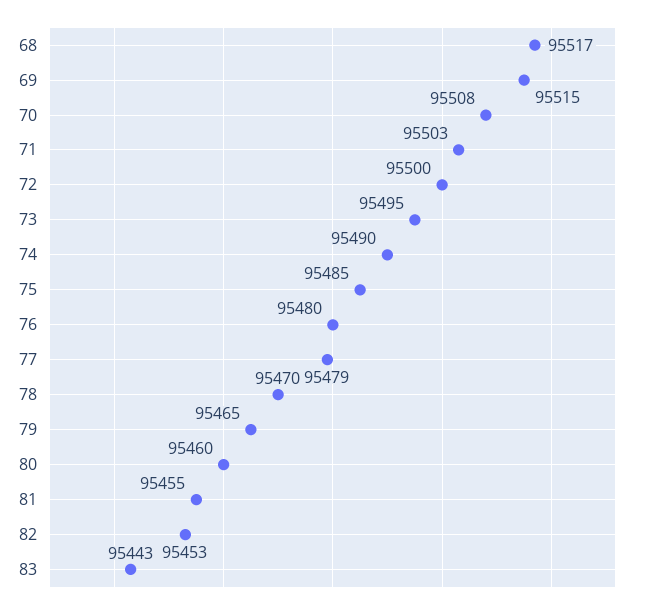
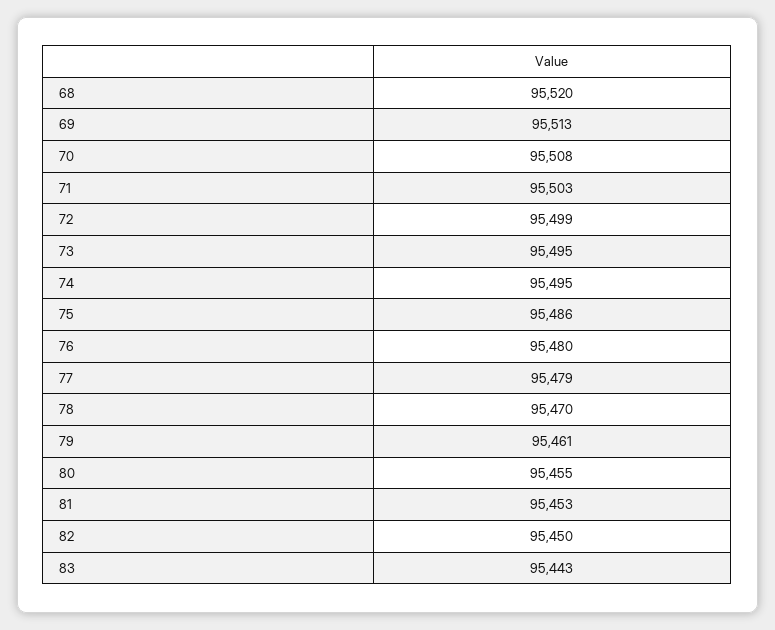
  {
-   "68": 95517,
+   "68": 95520,
-   "69": 95515,
+   "69": 95513,
    "70": 95508,
    "71": 95503,
-   "72": 95500,
+   "72": 95499,
    "73": 95495,
-   "74": 95490,
+   "74": 95495,
-   "75": 95485,
+   "75": 95486,
    "76": 95480,
    "77": 95479,
    "78": 95470,
-   "79": 95465,
+   "79": 95461,
-   "80": 95460,
+   "80": 95455,
-   "81": 95455,
+   "81": 95453,
-   "82": 95453,
+   "82": 95450,
    "83": 95443
  }

